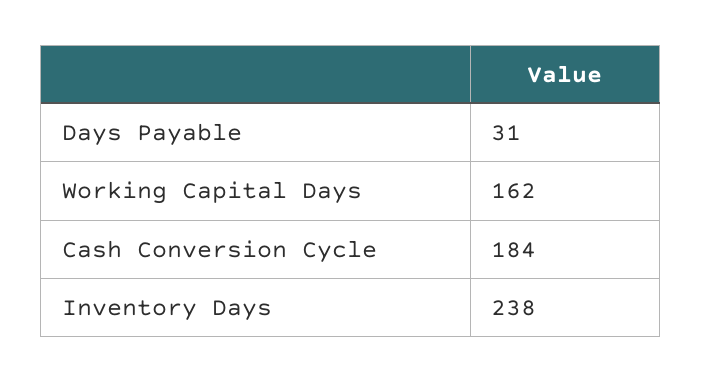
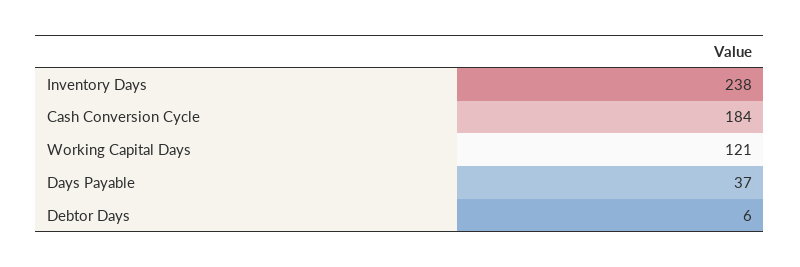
  {
-   "Days Payable": 31,
+   "Days Payable": 37,
-   "Working Capital Days": 162,
+   "Working Capital Days": 121,
    "Cash Conversion Cycle": 184,
-   "Inventory Days": 238
+   "Inventory Days": 238,
+   "Debtor Days": 6
  }

